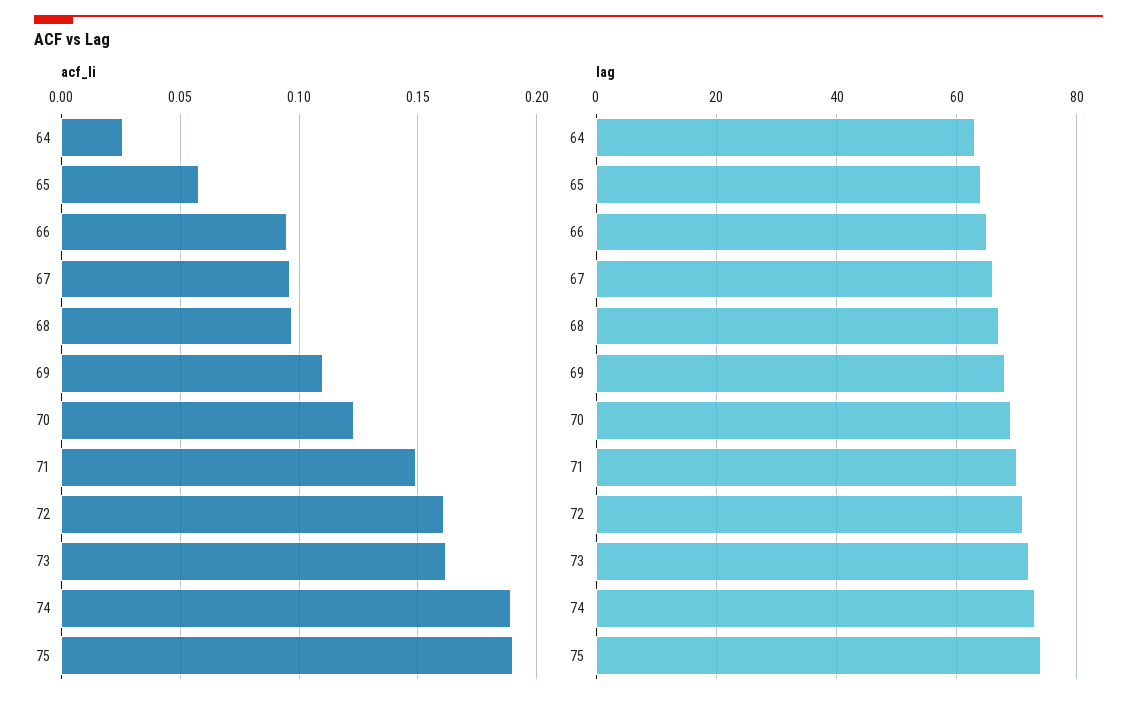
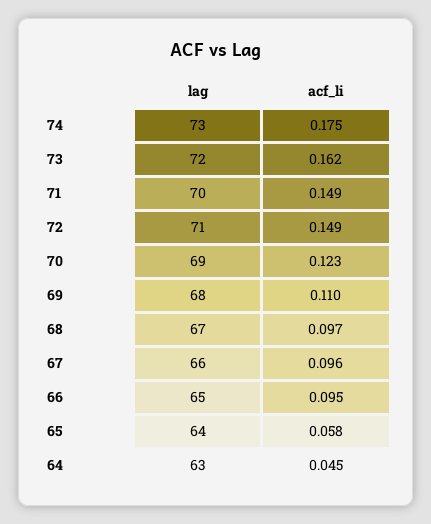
  {
    "acf_li": {
-     "64": 0.025,
+     "64": 0.045,
      "65": 0.058,
      "66": 0.095,
      "67": 0.096,
      "68": 0.097,
      "69": 0.11,
      "70": 0.123,
      "71": 0.149,
-     "72": 0.16,
+     "72": 0.149,
      "73": 0.162,
-     "74": 0.19,
+     "74": 0.175
-     "75": 0.19
    },
    "lag": {
      "64": 63,
      "65": 64,
      "66": 65,
      "67": 66,
      "68": 67,
      "69": 68,
      "70": 69,
      "71": 70,
      "72": 71,
      "73": 72,
-     "74": 73,
+     "74": 73
-     "75": 75
    }
  }

